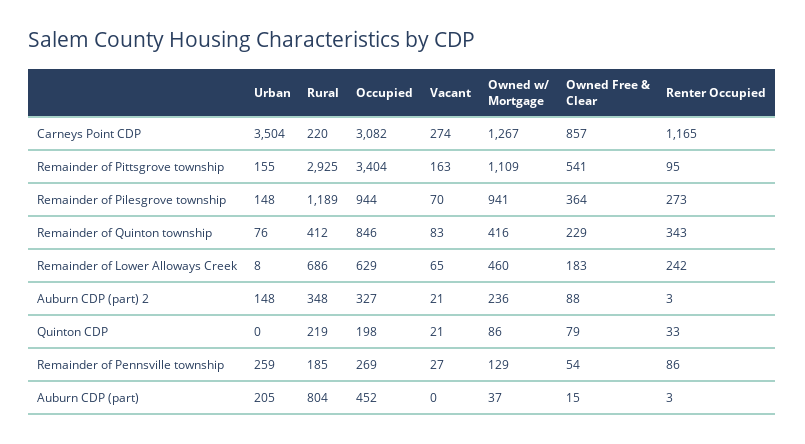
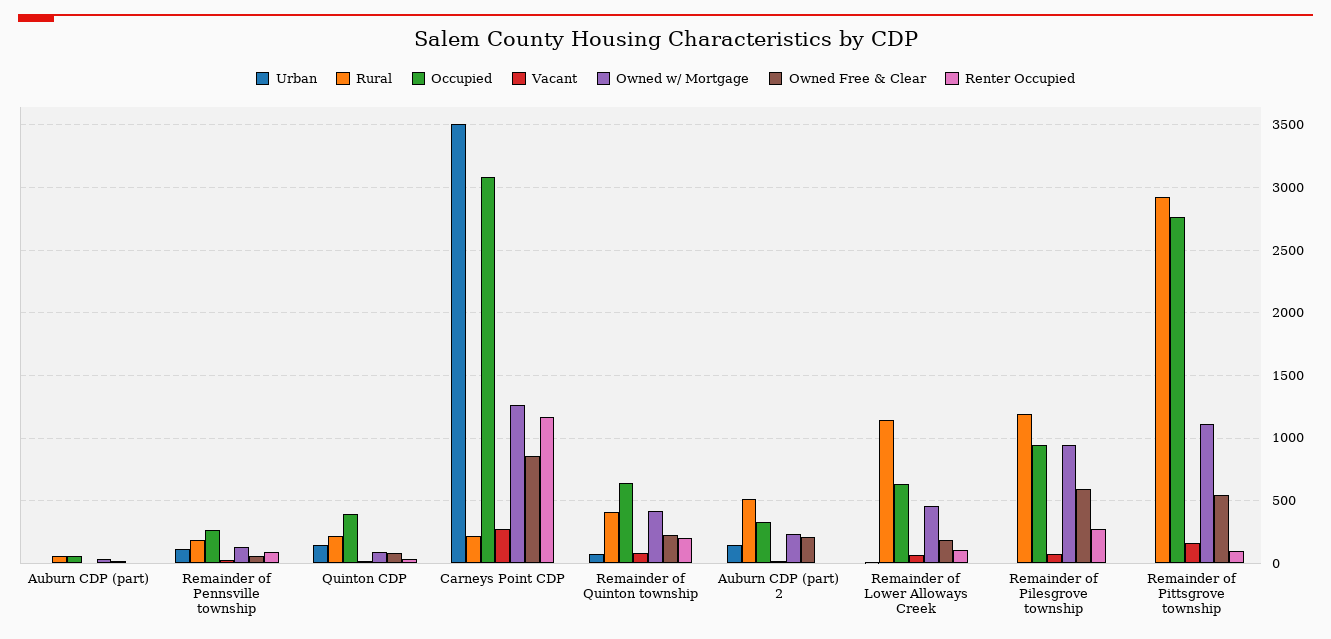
  {
    "Urban": {
      "Carneys Point CDP": 3504,
-     "Remainder of Pittsgrove township": 155,
+     "Remainder of Pittsgrove township": 0,
-     "Remainder of Pilesgrove township": 148,
+     "Remainder of Pilesgrove township": 0,
      "Remainder of Quinton township": 76,
      "Remainder of Lower Alloways Creek": 8,
      "Auburn CDP (part) 2": 148,
-     "Quinton CDP": 0,
+     "Quinton CDP": 150,
-     "Remainder of Pennsville township": 259,
+     "Remainder of Pennsville township": 100,
-     "Auburn CDP (part)": 205
+     "Auburn CDP (part)": 0
    },
    "Rural": {
      "Carneys Point CDP": 220,
      "Remainder of Pittsgrove township": 2925,
      "Remainder of Pilesgrove township": 1189,
      "Remainder of Quinton township": 412,
-     "Remainder of Lower Alloways Creek": 686,
+     "Remainder of Lower Alloways Creek": 1150,
-     "Auburn CDP (part) 2": 348,
+     "Auburn CDP (part) 2": 500,
      "Quinton CDP": 219,
      "Remainder of Pennsville township": 185,
-     "Auburn CDP (part)": 804
+     "Auburn CDP (part)": 50
    },
    "Occupied": {
      "Carneys Point CDP": 3082,
-     "Remainder of Pittsgrove township": 3404,
+     "Remainder of Pittsgrove township": 2750,
      "Remainder of Pilesgrove township": 944,
-     "Remainder of Quinton township": 846,
+     "Remainder of Quinton township": 650,
      "Remainder of Lower Alloways Creek": 629,
      "Auburn CDP (part) 2": 327,
-     "Quinton CDP": 198,
+     "Quinton CDP": 400,
      "Remainder of Pennsville township": 269,
-     "Auburn CDP (part)": 452
+     "Auburn CDP (part)": 50
    },
    "Vacant": {
      "Carneys Point CDP": 274,
      "Remainder of Pittsgrove township": 163,
      "Remainder of Pilesgrove township": 70,
      "Remainder of Quinton township": 83,
      "Remainder of Lower Alloways Creek": 65,
      "Auburn CDP (part) 2": 21,
      "Quinton CDP": 21,
      "Remainder of Pennsville township": 27,
      "Auburn CDP (part)": 0
    },
    "Owned w/ Mortgage": {
      "Carneys Point CDP": 1267,
      "Remainder of Pittsgrove township": 1109,
      "Remainder of Pilesgrove township": 941,
      "Remainder of Quinton township": 416,
      "Remainder of Lower Alloways Creek": 460,
      "Auburn CDP (part) 2": 236,
      "Quinton CDP": 86,
      "Remainder of Pennsville township": 129,
      "Auburn CDP (part)": 37
    },
    "Owned Free & Clear": {
      "Carneys Point CDP": 857,
      "Remainder of Pittsgrove township": 541,
-     "Remainder of Pilesgrove township": 364,
+     "Remainder of Pilesgrove township": 600,
      "Remainder of Quinton township": 229,
      "Remainder of Lower Alloways Creek": 183,
-     "Auburn CDP (part) 2": 88,
+     "Auburn CDP (part) 2": 200,
      "Quinton CDP": 79,
      "Remainder of Pennsville township": 54,
      "Auburn CDP (part)": 15
    },
    "Renter Occupied": {
      "Carneys Point CDP": 1165,
      "Remainder of Pittsgrove township": 95,
      "Remainder of Pilesgrove township": 273,
-     "Remainder of Quinton township": 343,
+     "Remainder of Quinton township": 200,
-     "Remainder of Lower Alloways Creek": 242,
+     "Remainder of Lower Alloways Creek": 100,
      "Auburn CDP (part) 2": 3,
      "Quinton CDP": 33,
      "Remainder of Pennsville township": 86,
      "Auburn CDP (part)": 3
    }
  }

